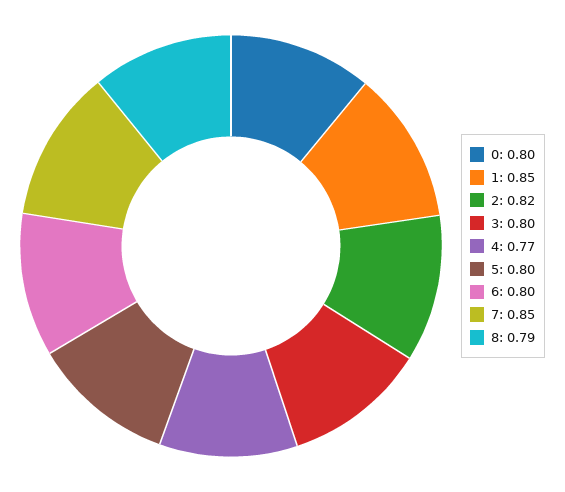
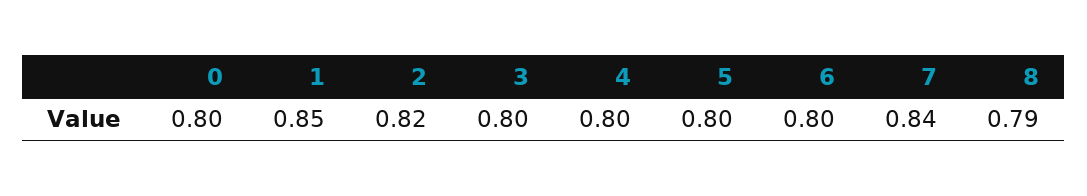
  {
    "0": 0.8,
    "1": 0.85,
    "2": 0.82,
    "3": 0.8,
-   "4": 0.77,
+   "4": 0.8,
    "5": 0.8,
    "6": 0.8,
-   "7": 0.85,
+   "7": 0.84,
    "8": 0.79
  }

